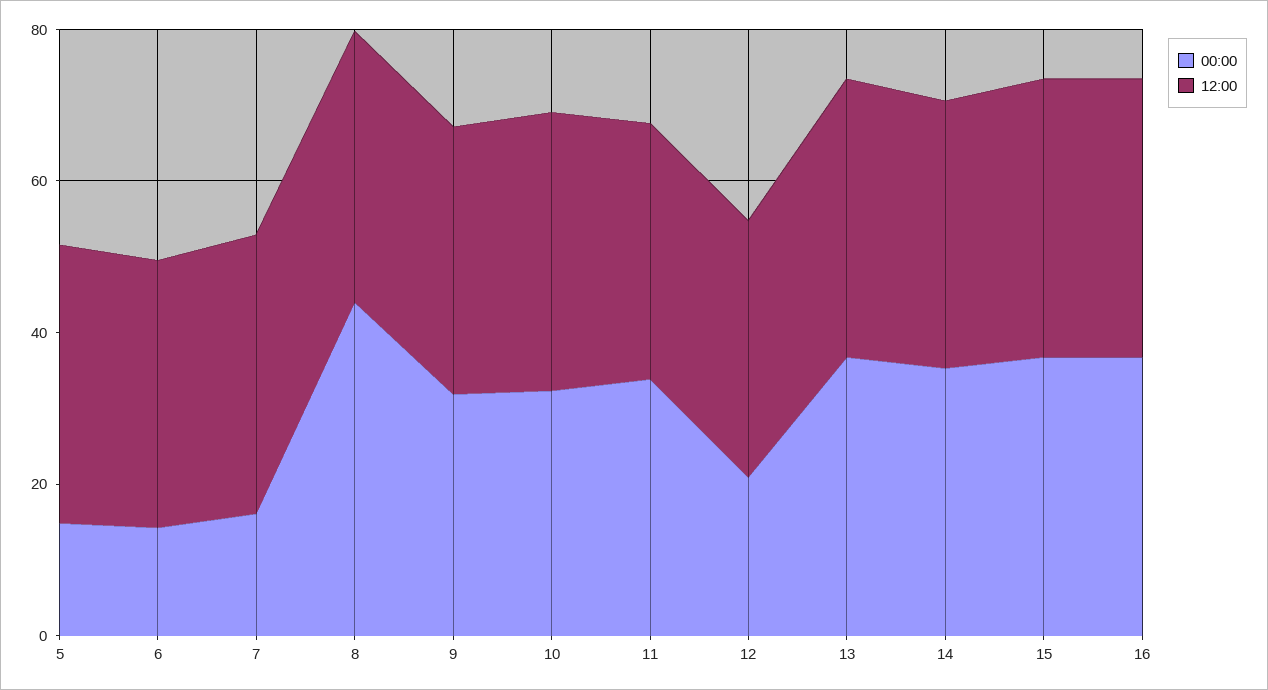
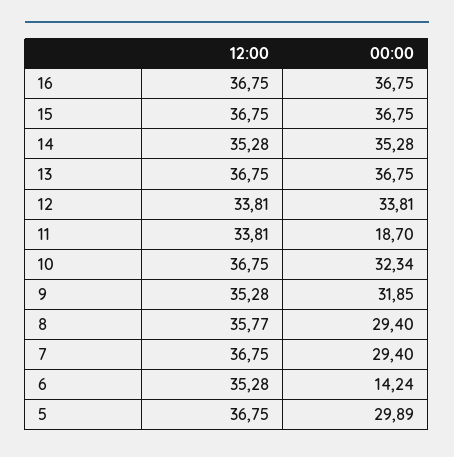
  {
    "00:00": {
-     "5": 15,
+     "5": 29.89,
      "6": 14.24,
-     "7": 15,
+     "7": 29.4,
-     "8": 45,
+     "8": 29.4,
      "9": 31.85,
      "10": 32.34,
-     "11": 35,
+     "11": 18.7,
-     "12": 20,
+     "12": 33.81,
      "13": 36.75,
      "14": 35.28,
      "15": 36.75,
      "16": 36.75
    },
    "12:00": {
      "5": 36.75,
      "6": 35.28,
      "7": 36.75,
      "8": 35.77,
      "9": 35.28,
      "10": 36.75,
      "11": 33.81,
      "12": 33.81,
      "13": 36.75,
      "14": 35.28,
      "15": 36.75,
      "16": 36.75
    }
  }

